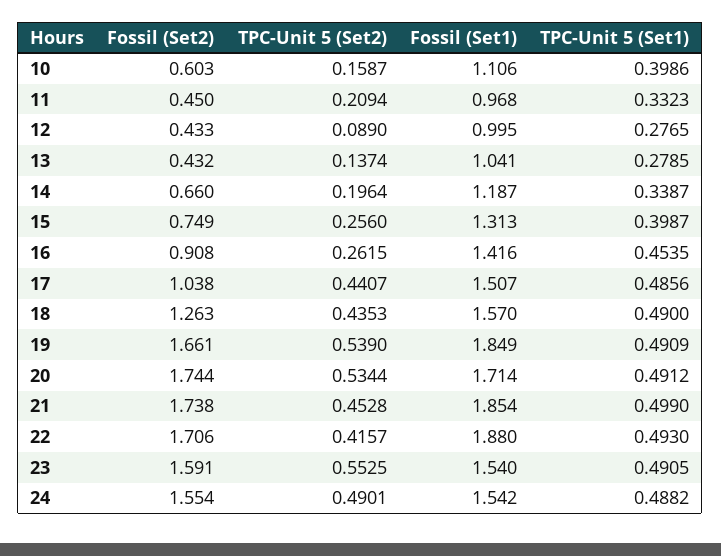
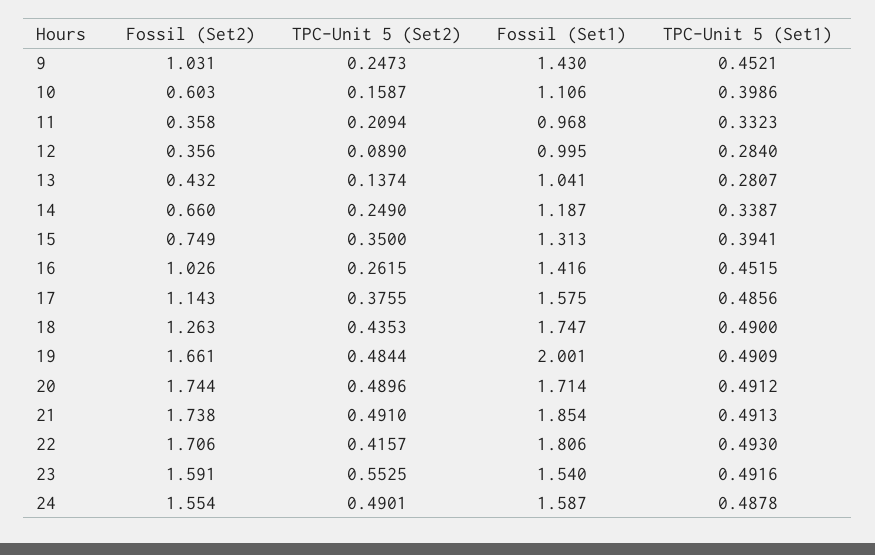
  {
    "Fossil (Set2)": {
      "10": 0.603,
-     "11": 0.45,
+     "11": 0.358,
-     "12": 0.433,
+     "12": 0.356,
      "13": 0.432,
      "14": 0.66,
      "15": 0.749,
-     "16": 0.908,
+     "16": 1.026,
-     "17": 1.038,
+     "17": 1.143,
      "18": 1.263,
      "19": 1.661,
      "20": 1.744,
      "21": 1.738,
      "22": 1.706,
      "23": 1.591,
-     "24": 1.554
+     "24": 1.554,
+     "9": 1.031
    },
    "TPC-Unit 5 (Set2)": {
      "10": 0.1587,
      "11": 0.2094,
      "12": 0.089,
      "13": 0.1374,
-     "14": 0.1964,
+     "14": 0.249,
-     "15": 0.256,
+     "15": 0.35,
      "16": 0.2615,
-     "17": 0.4407,
+     "17": 0.3755,
      "18": 0.4353,
-     "19": 0.539,
+     "19": 0.4844,
-     "20": 0.5344,
+     "20": 0.4896,
-     "21": 0.4528,
+     "21": 0.491,
      "22": 0.4157,
      "23": 0.5525,
-     "24": 0.4901
+     "24": 0.4901,
+     "9": 0.2473
    },
    "Fossil (Set1)": {
      "10": 1.106,
      "11": 0.968,
      "12": 0.995,
      "13": 1.041,
      "14": 1.187,
      "15": 1.313,
      "16": 1.416,
-     "17": 1.507,
+     "17": 1.575,
-     "18": 1.57,
+     "18": 1.747,
-     "19": 1.849,
+     "19": 2.001,
      "20": 1.714,
      "21": 1.854,
-     "22": 1.88,
+     "22": 1.806,
      "23": 1.54,
-     "24": 1.542
+     "24": 1.587,
+     "9": 1.43
    },
    "TPC-Unit 5 (Set1)": {
      "10": 0.3986,
      "11": 0.3323,
-     "12": 0.2765,
+     "12": 0.284,
-     "13": 0.2785,
+     "13": 0.2807,
      "14": 0.3387,
-     "15": 0.3987,
+     "15": 0.3941,
-     "16": 0.4535,
+     "16": 0.4515,
      "17": 0.4856,
      "18": 0.49,
      "19": 0.4909,
      "20": 0.4912,
-     "21": 0.499,
+     "21": 0.4913,
      "22": 0.493,
-     "23": 0.4905,
+     "23": 0.4916,
-     "24": 0.4882
+     "24": 0.4878,
+     "9": 0.4521
    }
  }

